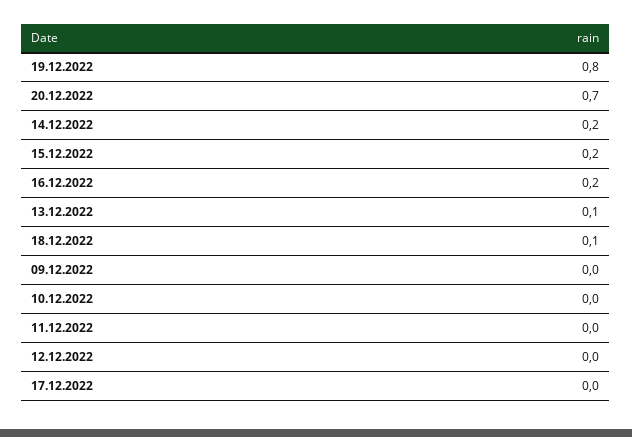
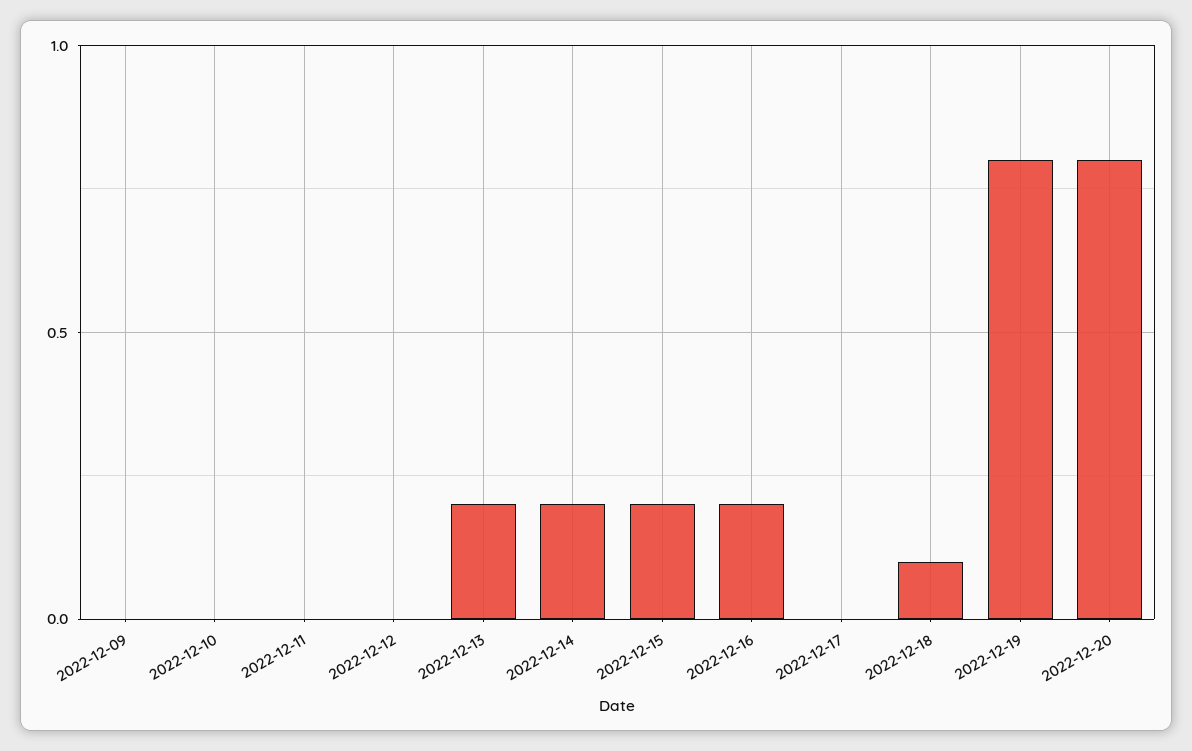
  {
    "19.12.2022": 0.8,
-   "20.12.2022": 0.7,
+   "20.12.2022": 0.8,
    "14.12.2022": 0.2,
    "15.12.2022": 0.2,
    "16.12.2022": 0.2,
-   "13.12.2022": 0.1,
+   "13.12.2022": 0.2,
    "18.12.2022": 0.1,
    "09.12.2022": 0,
    "10.12.2022": 0,
    "11.12.2022": 0,
    "12.12.2022": 0,
    "17.12.2022": 0
  }

